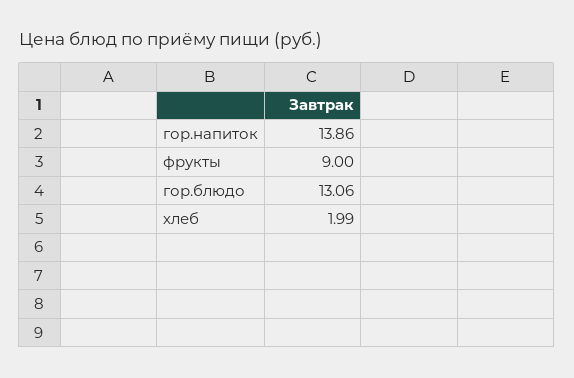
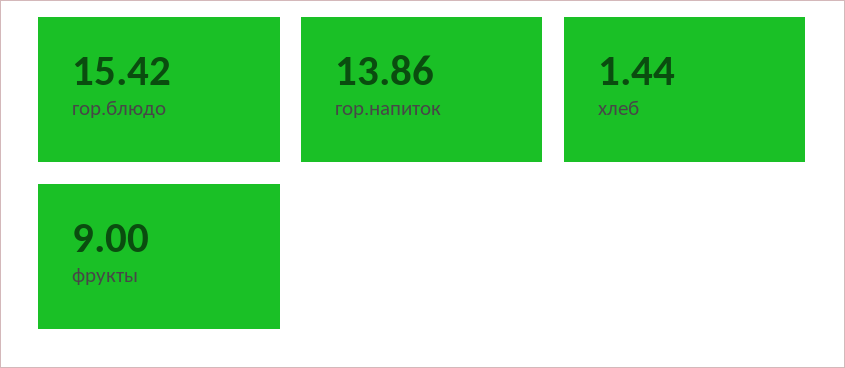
  {
    "гор.напиток": 13.86,
    "фрукты": 9,
-   "гор.блюдо": 13.06,
+   "гор.блюдо": 15.42,
-   "хлеб": 1.99
+   "хлеб": 1.44
  }

